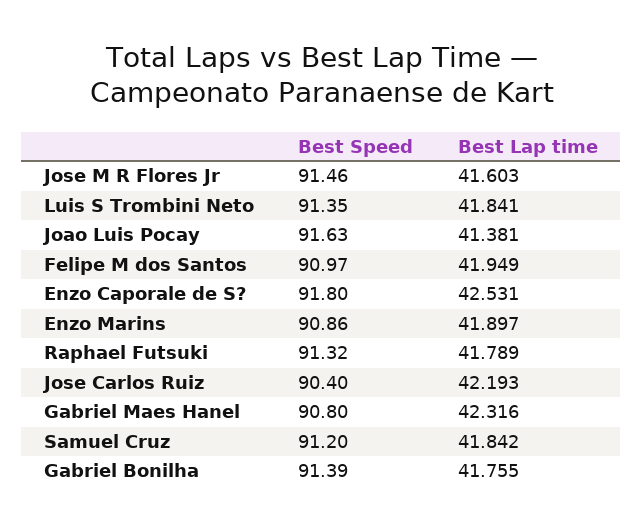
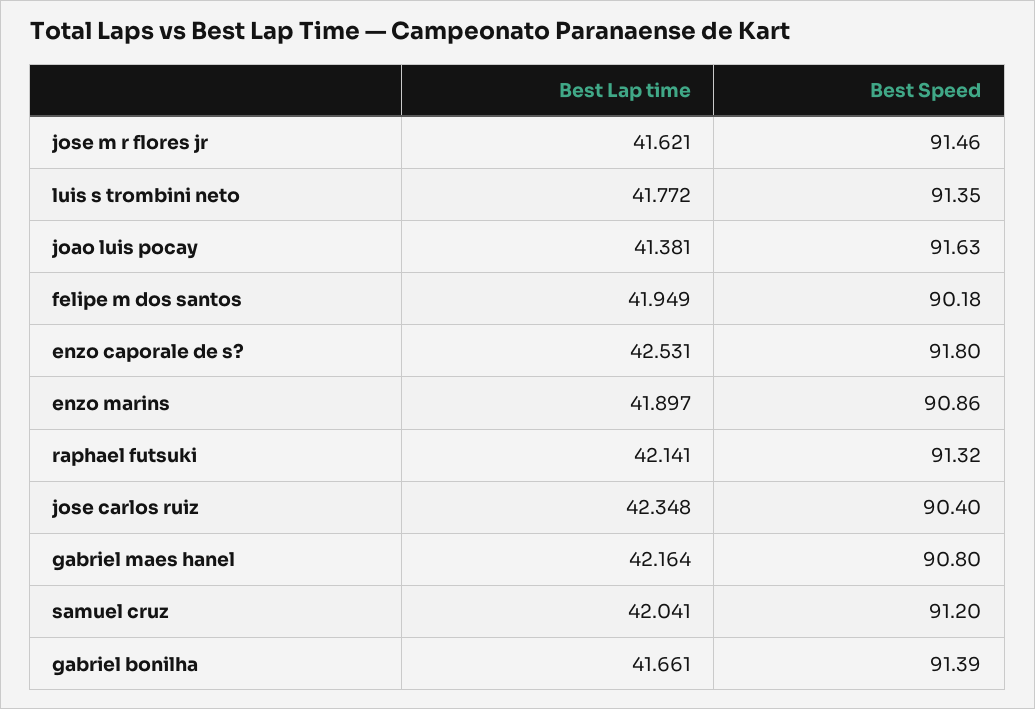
  {
    "Best Speed": {
      "Jose M R Flores Jr": 91.46,
      "Luis S Trombini Neto": 91.35,
      "Joao Luis Pocay": 91.63,
-     "Felipe M dos Santos": 90.97,
+     "Felipe M dos Santos": 90.18,
      "Enzo Caporale de S?": 91.8,
      "Enzo Marins": 90.86,
      "Raphael Futsuki": 91.32,
      "Jose Carlos Ruiz": 90.4,
      "Gabriel Maes Hanel": 90.8,
      "Samuel Cruz": 91.2,
      "Gabriel Bonilha": 91.39
    },
    "Best Lap time": {
-     "Jose M R Flores Jr": 41.603,
+     "Jose M R Flores Jr": 41.621,
-     "Luis S Trombini Neto": 41.841,
+     "Luis S Trombini Neto": 41.772,
      "Joao Luis Pocay": 41.381,
      "Felipe M dos Santos": 41.949,
      "Enzo Caporale de S?": 42.531,
      "Enzo Marins": 41.897,
-     "Raphael Futsuki": 41.789,
+     "Raphael Futsuki": 42.141,
-     "Jose Carlos Ruiz": 42.193,
+     "Jose Carlos Ruiz": 42.348,
-     "Gabriel Maes Hanel": 42.316,
+     "Gabriel Maes Hanel": 42.164,
-     "Samuel Cruz": 41.842,
+     "Samuel Cruz": 42.041,
-     "Gabriel Bonilha": 41.755
+     "Gabriel Bonilha": 41.661
    }
  }

